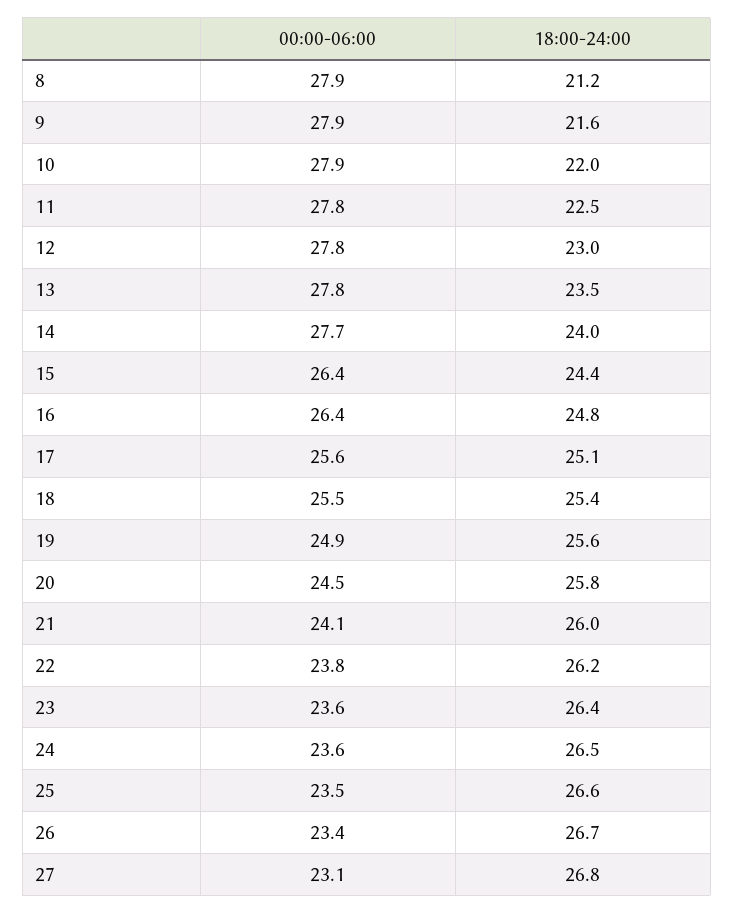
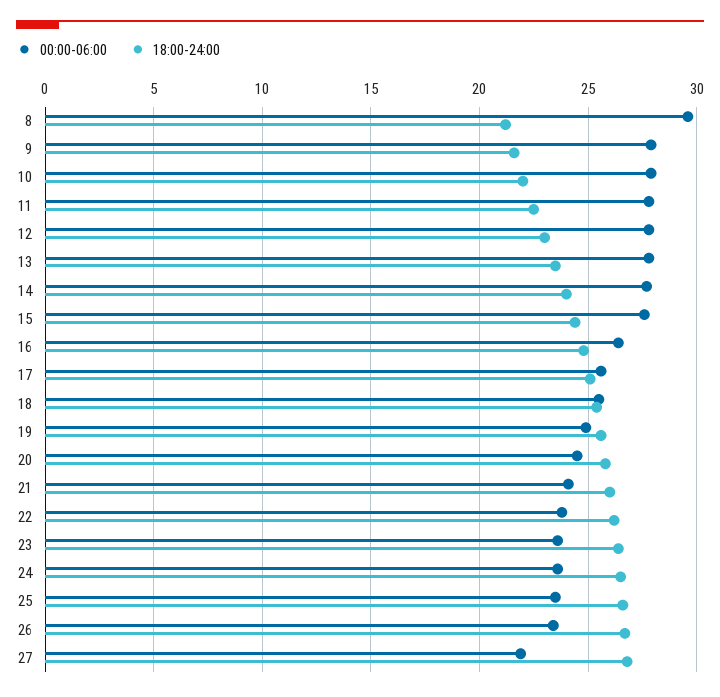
  {
    "00:00-06:00": {
-     "8": 27.9,
+     "8": 29.5,
      "9": 27.9,
      "10": 27.9,
      "11": 27.8,
      "12": 27.8,
      "13": 27.8,
      "14": 27.7,
-     "15": 26.4,
+     "15": 27.5,
      "16": 26.4,
      "17": 25.6,
      "18": 25.5,
      "19": 24.9,
      "20": 24.5,
      "21": 24.1,
      "22": 23.8,
      "23": 23.6,
      "24": 23.6,
      "25": 23.5,
      "26": 23.4,
-     "27": 23.1
+     "27": 22
    },
    "18:00-24:00": {
      "8": 21.2,
      "9": 21.6,
      "10": 22,
      "11": 22.5,
      "12": 23,
      "13": 23.5,
      "14": 24,
      "15": 24.4,
      "16": 24.8,
      "17": 25.1,
      "18": 25.4,
      "19": 25.6,
      "20": 25.8,
      "21": 26,
      "22": 26.2,
      "23": 26.4,
      "24": 26.5,
      "25": 26.6,
      "26": 26.7,
      "27": 26.8
    }
  }

